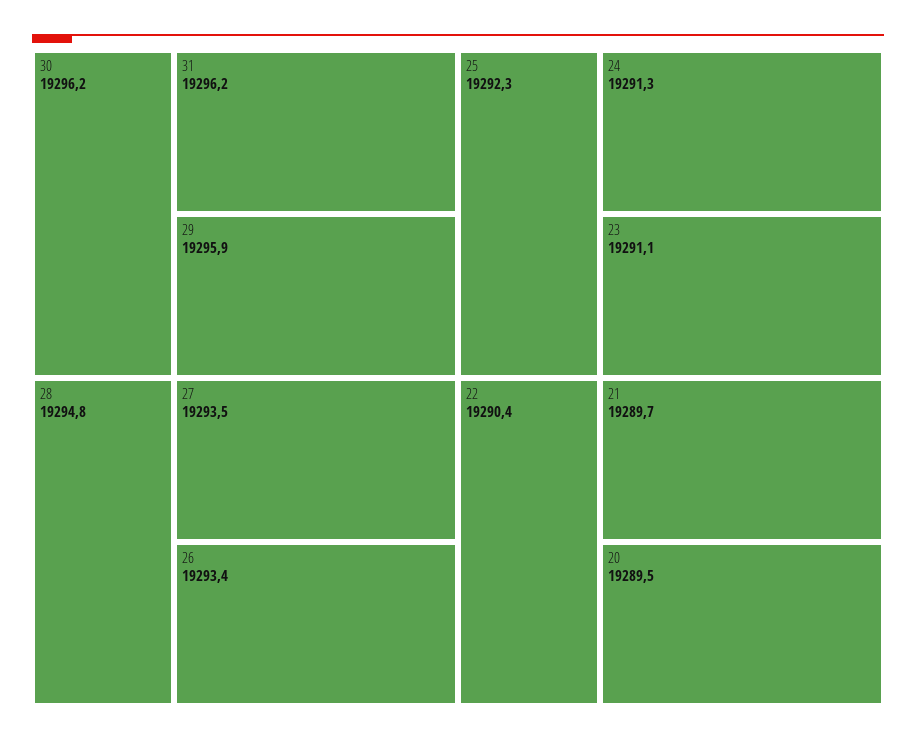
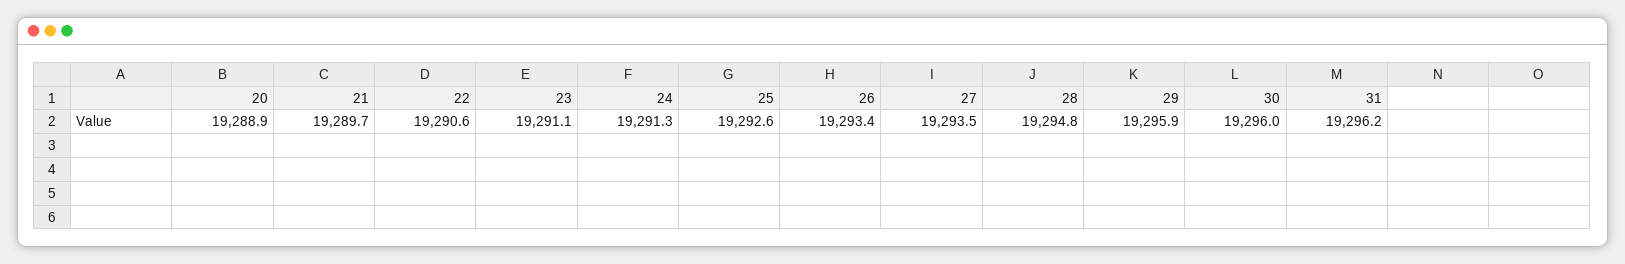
  {
-   "30": 19296.2,
+   "30": 19296,
    "31": 19296.2,
    "29": 19295.9,
    "28": 19294.8,
    "27": 19293.5,
    "26": 19293.4,
-   "25": 19292.3,
+   "25": 19292.6,
    "24": 19291.3,
    "23": 19291.1,
-   "22": 19290.4,
+   "22": 19290.6,
    "21": 19289.7,
-   "20": 19289.5
+   "20": 19288.9
  }

